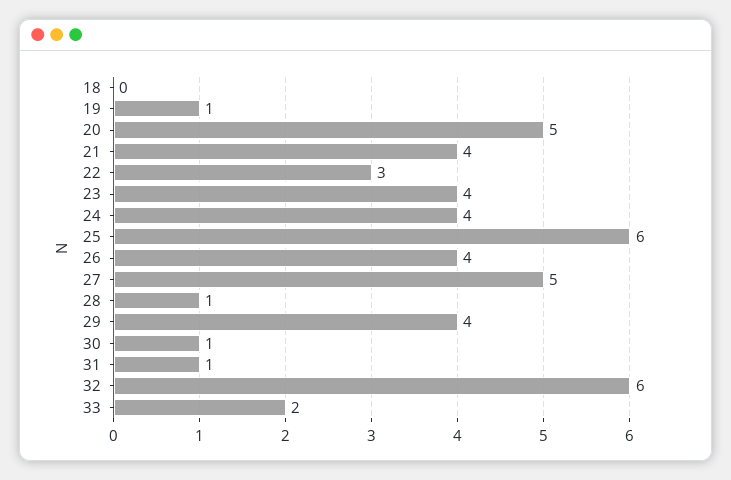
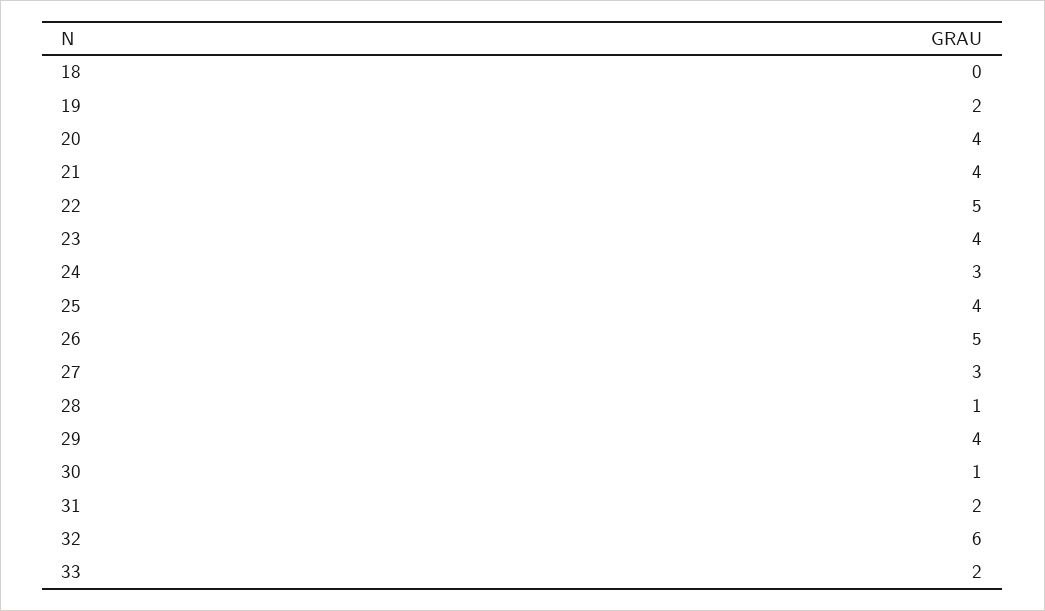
  {
    "18": 0,
-   "19": 1,
+   "19": 2,
-   "20": 5,
+   "20": 4,
    "21": 4,
-   "22": 3,
+   "22": 5,
    "23": 4,
-   "24": 4,
+   "24": 3,
-   "25": 6,
+   "25": 4,
-   "26": 4,
+   "26": 5,
-   "27": 5,
+   "27": 3,
    "28": 1,
    "29": 4,
    "30": 1,
-   "31": 1,
+   "31": 2,
    "32": 6,
    "33": 2
  }

